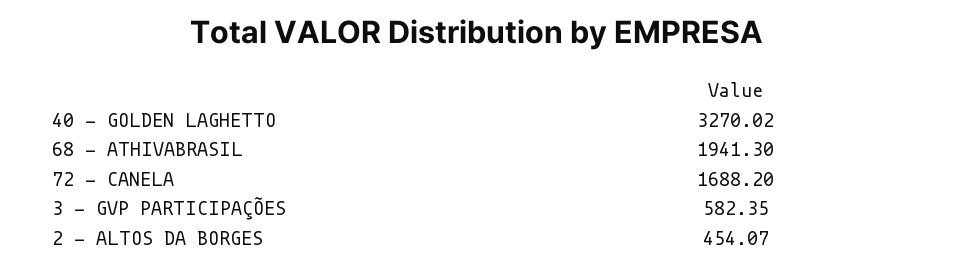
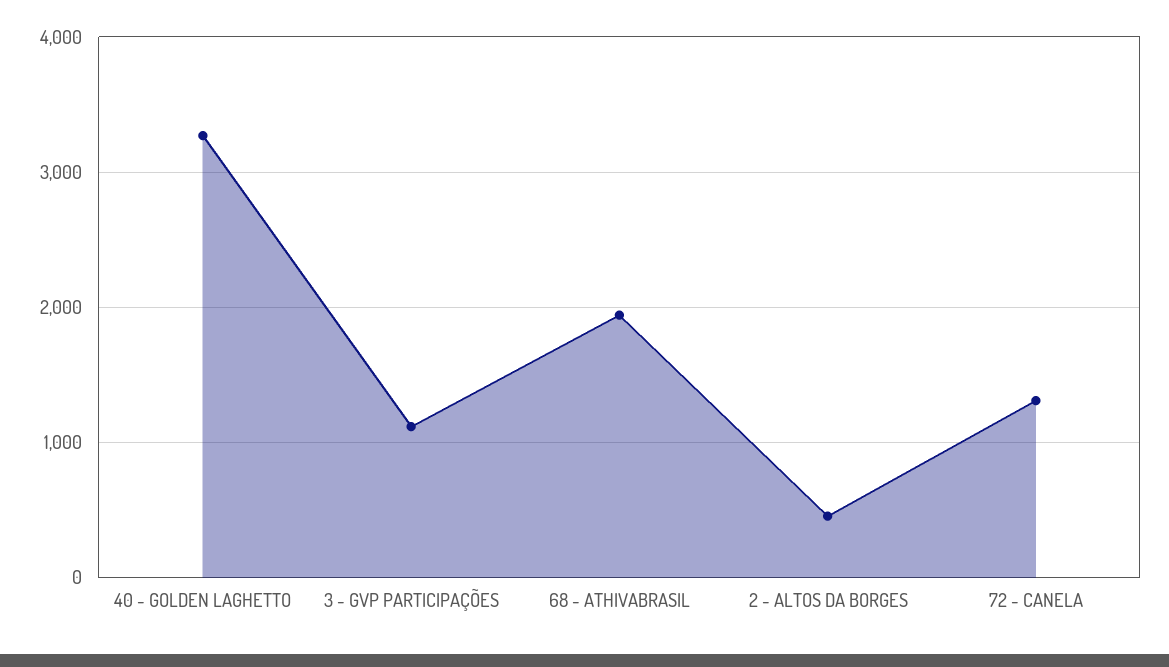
  {
    "40 - GOLDEN LAGHETTO": 3270.02,
    "68 - ATHIVABRASIL": 1941.3,
-   "72 - CANELA": 1688.2,
+   "72 - CANELA": 1300,
-   "3 - GVP PARTICIPAÇÕES": 582.35,
+   "3 - GVP PARTICIPAÇÕES": 1100,
    "2 - ALTOS DA BORGES": 454.07
  }

